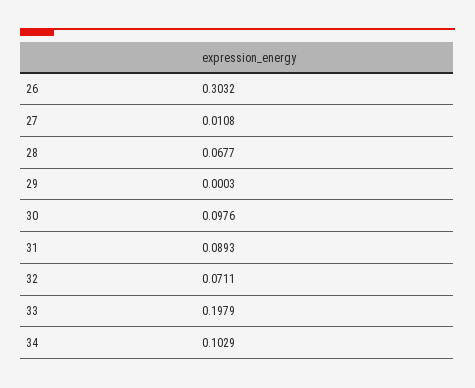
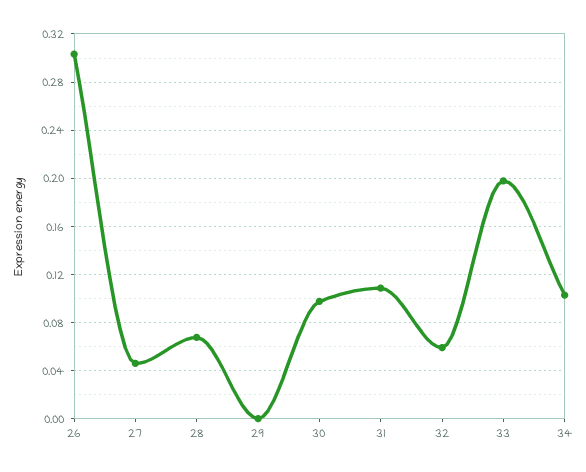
  {
    "26": 0.3032,
-   "27": 0.0108,
+   "27": 0.045,
    "28": 0.0677,
    "29": 0.0003,
    "30": 0.0976,
-   "31": 0.0893,
+   "31": 0.11,
-   "32": 0.0711,
+   "32": 0.06,
    "33": 0.1979,
    "34": 0.1029
  }

